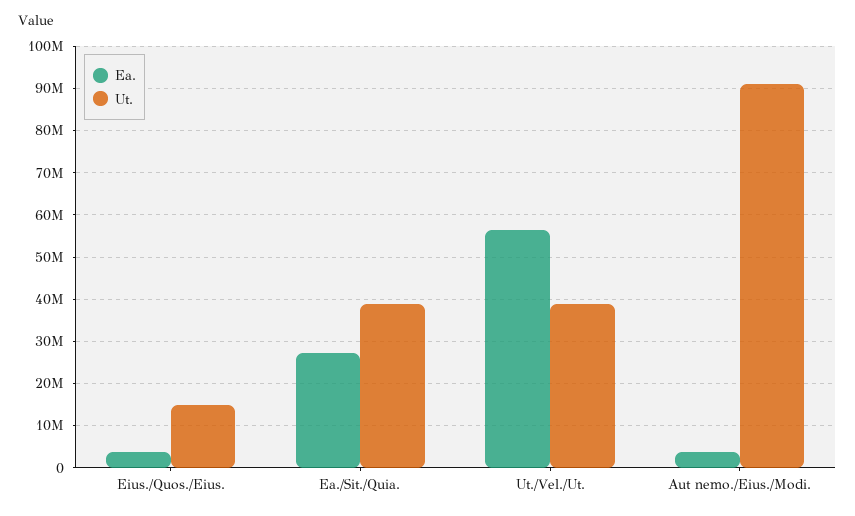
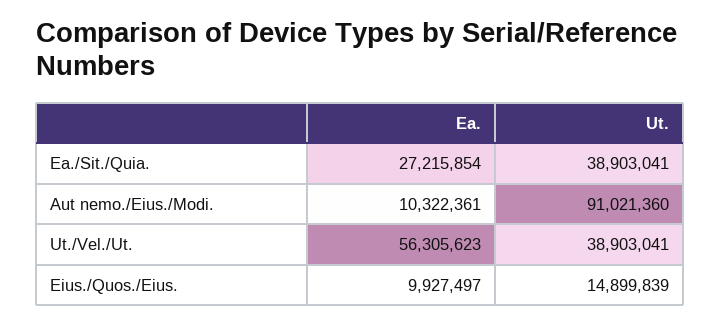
  {
    "Ea.": {
-     "Eius./Quos./Eius.": 4000000,
+     "Eius./Quos./Eius.": 9927497,
      "Ea./Sit./Quia.": 27215854,
      "Ut./Vel./Ut.": 56305623,
-     "Aut nemo./Eius./Modi.": 4000000
+     "Aut nemo./Eius./Modi.": 10322361
    },
    "Ut.": {
      "Eius./Quos./Eius.": 14899839,
      "Ea./Sit./Quia.": 38903041,
      "Ut./Vel./Ut.": 38903041,
      "Aut nemo./Eius./Modi.": 91021360
    }
  }

